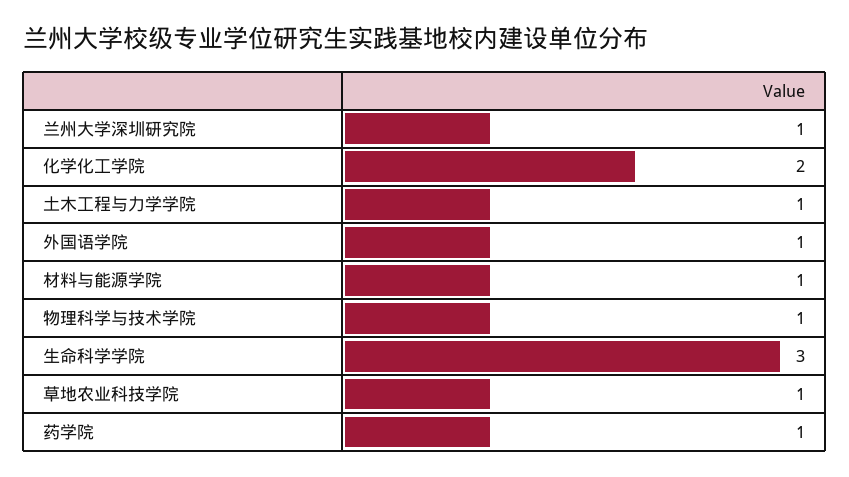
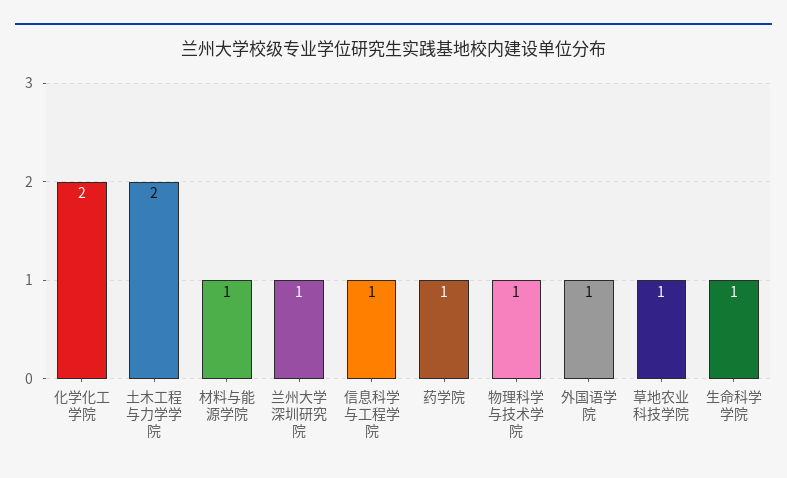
  {
    "兰州大学深圳研究院": 1,
    "化学化工学院": 2,
-   "土木工程与力学学院": 1,
+   "土木工程与力学学院": 2,
    "外国语学院": 1,
    "材料与能源学院": 1,
    "物理科学与技术学院": 1,
-   "生命科学学院": 3,
+   "生命科学学院": 1,
    "草地农业科技学院": 1,
-   "药学院": 1
+   "药学院": 1,
+   "信息科学与工程学院": 1
  }

